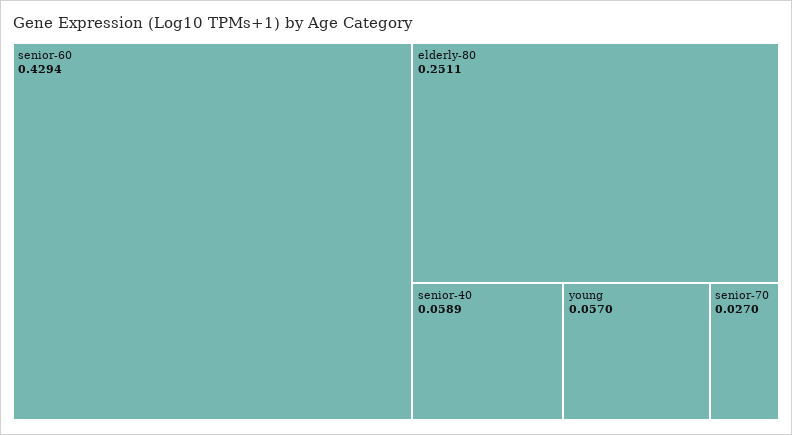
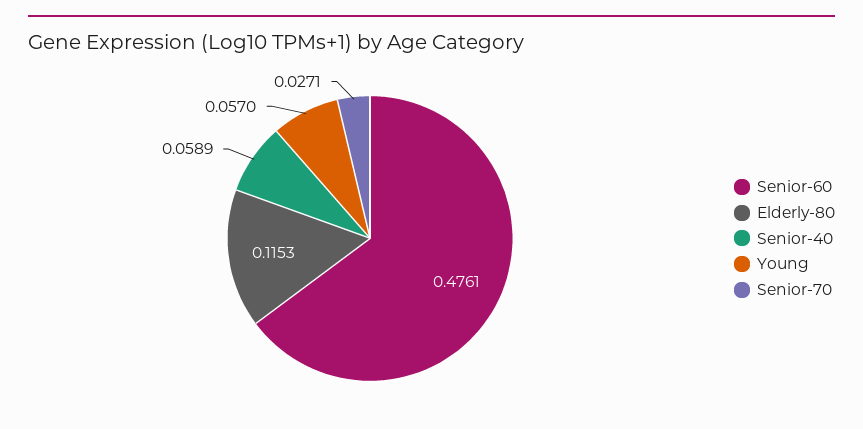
  {
-   "senior-60": 0.4294,
+   "senior-60": 0.4761,
-   "elderly-80": 0.2511,
+   "elderly-80": 0.1153,
    "senior-40": 0.0589,
    "young": 0.057,
-   "senior-70": 0.027
+   "senior-70": 0.0271
  }

